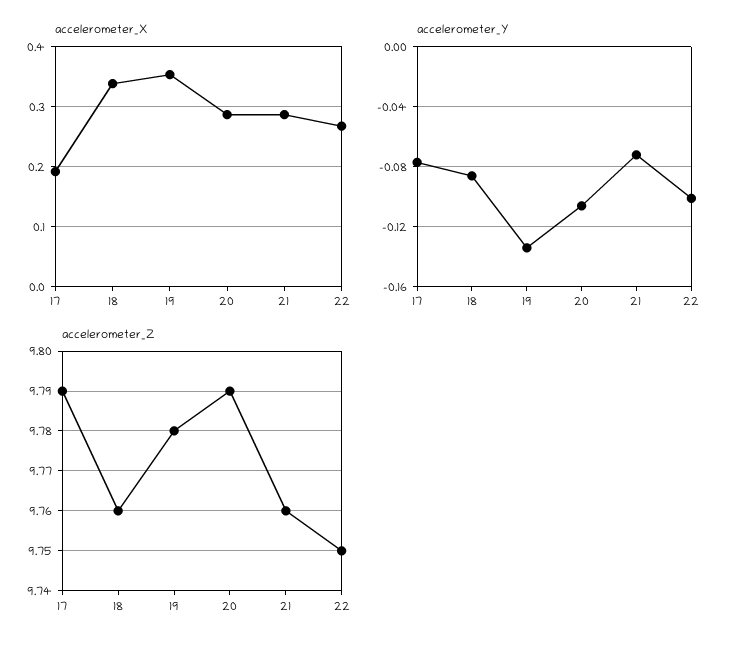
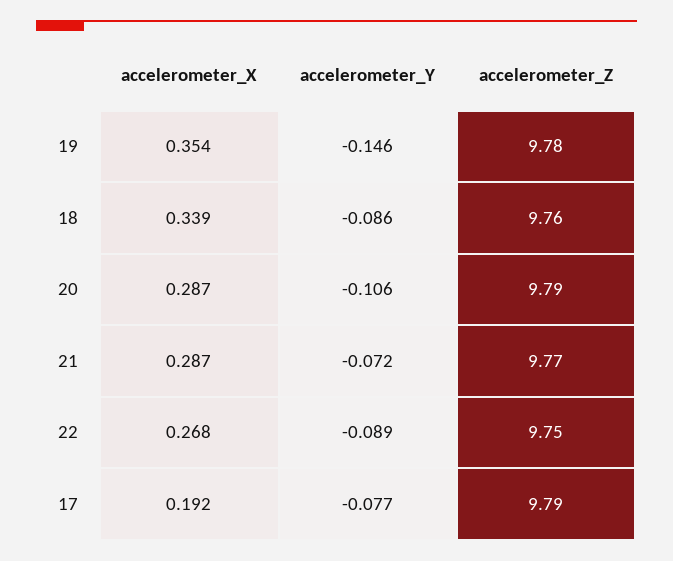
  {
    "accelerometer_X": {
      "17": 0.192,
      "18": 0.339,
      "19": 0.354,
      "20": 0.287,
      "21": 0.287,
      "22": 0.268
    },
    "accelerometer_Y": {
      "17": -0.077,
      "18": -0.086,
-     "19": -0.135,
+     "19": -0.146,
      "20": -0.106,
      "21": -0.072,
-     "22": -0.1
+     "22": -0.089
    },
    "accelerometer_Z": {
      "17": 9.79,
      "18": 9.76,
      "19": 9.78,
      "20": 9.79,
-     "21": 9.76,
+     "21": 9.77,
      "22": 9.75
    }
  }

